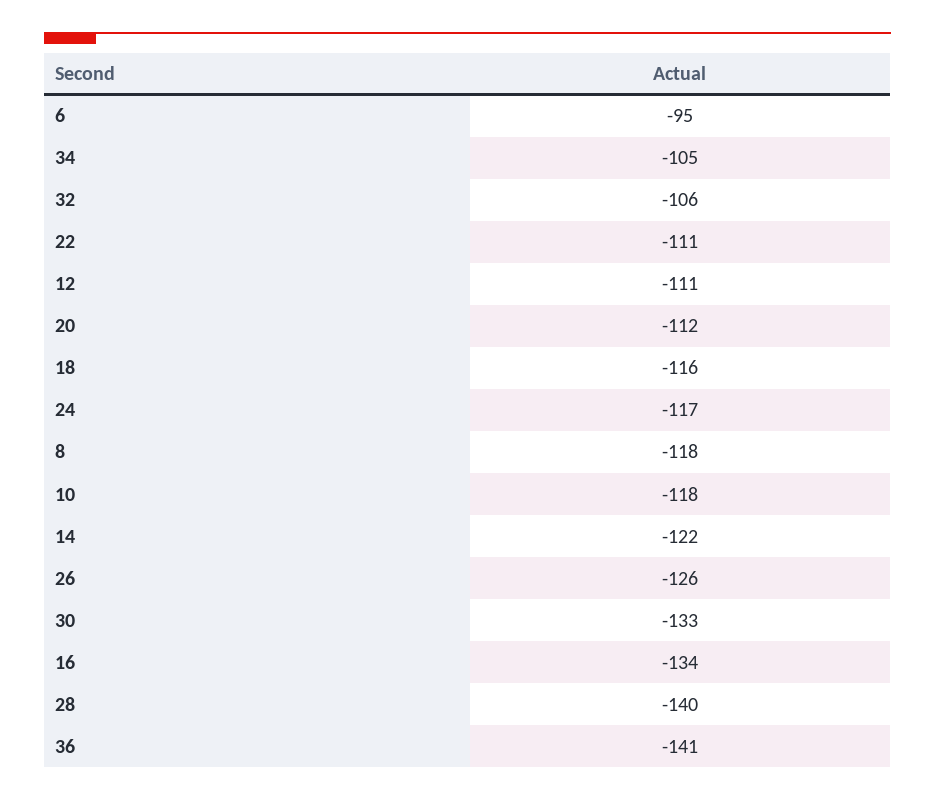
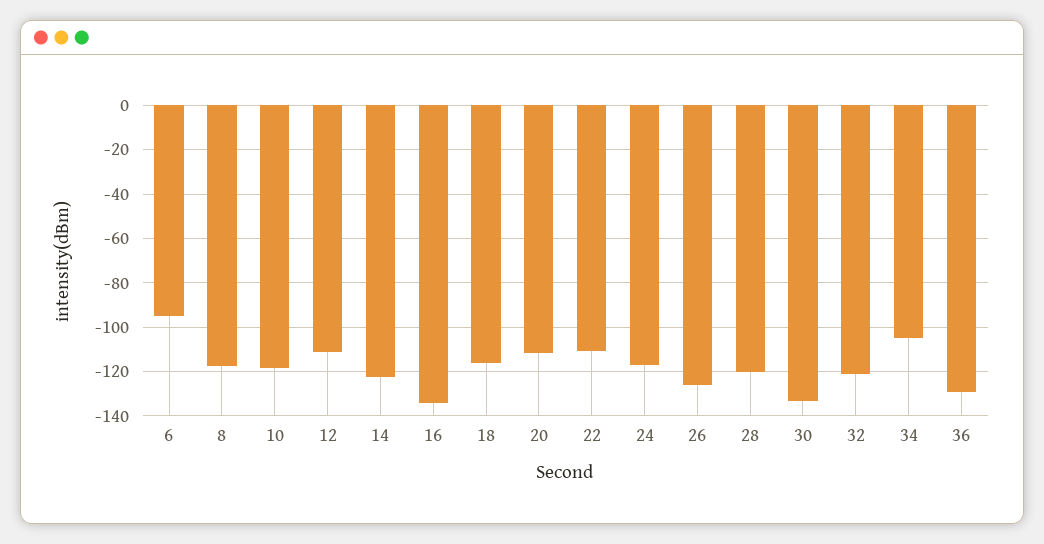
  {
    "6": -95,
    "34": -105,
-   "32": -106,
+   "32": -120,
    "22": -111,
    "12": -111,
    "20": -112,
    "18": -116,
    "24": -117,
    "8": -118,
    "10": -118,
    "14": -122,
    "26": -126,
    "30": -133,
    "16": -134,
-   "28": -140,
+   "28": -120,
-   "36": -141
+   "36": -130
  }

